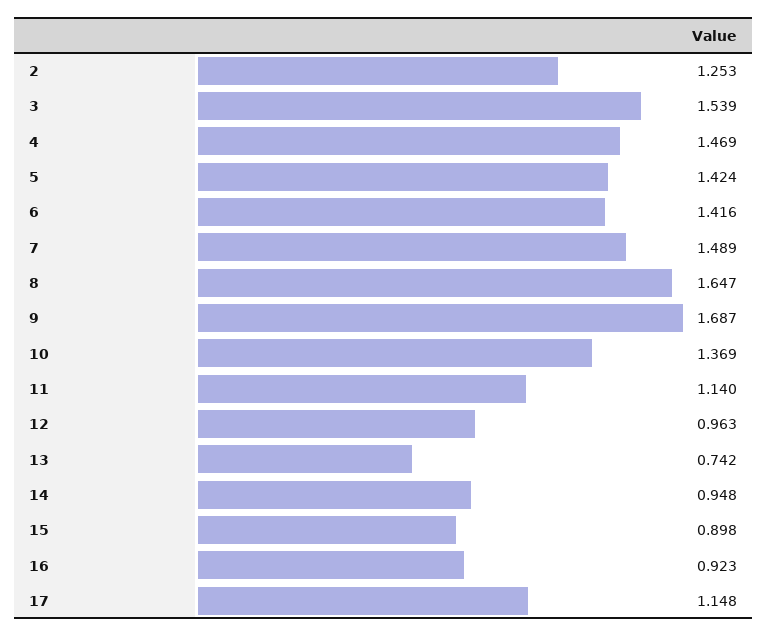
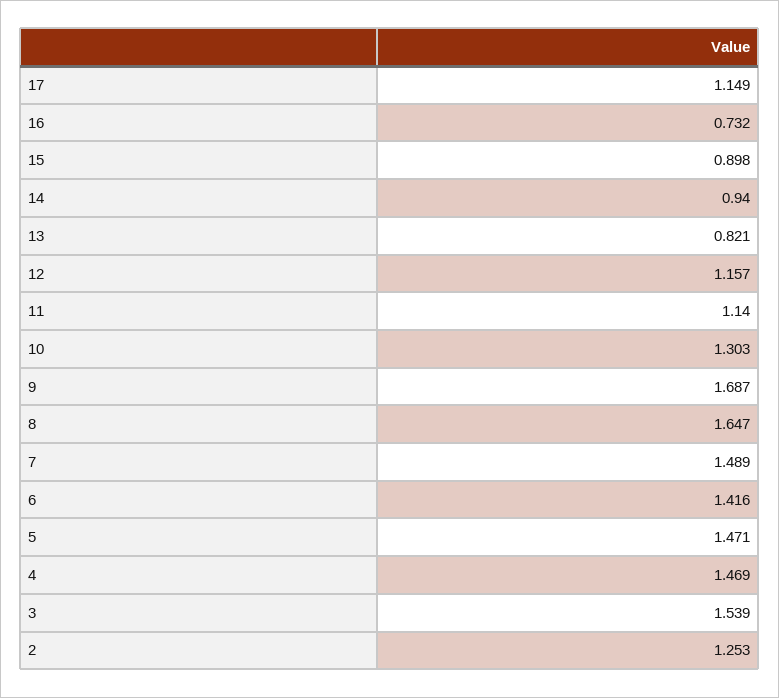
  {
    "2": 1.253,
    "3": 1.539,
    "4": 1.469,
-   "5": 1.424,
+   "5": 1.471,
    "6": 1.416,
    "7": 1.489,
    "8": 1.647,
    "9": 1.687,
-   "10": 1.369,
+   "10": 1.303,
    "11": 1.14,
-   "12": 0.963,
+   "12": 1.157,
-   "13": 0.742,
+   "13": 0.821,
-   "14": 0.948,
+   "14": 0.94,
    "15": 0.898,
-   "16": 0.923,
+   "16": 0.732,
-   "17": 1.148
+   "17": 1.149
  }

